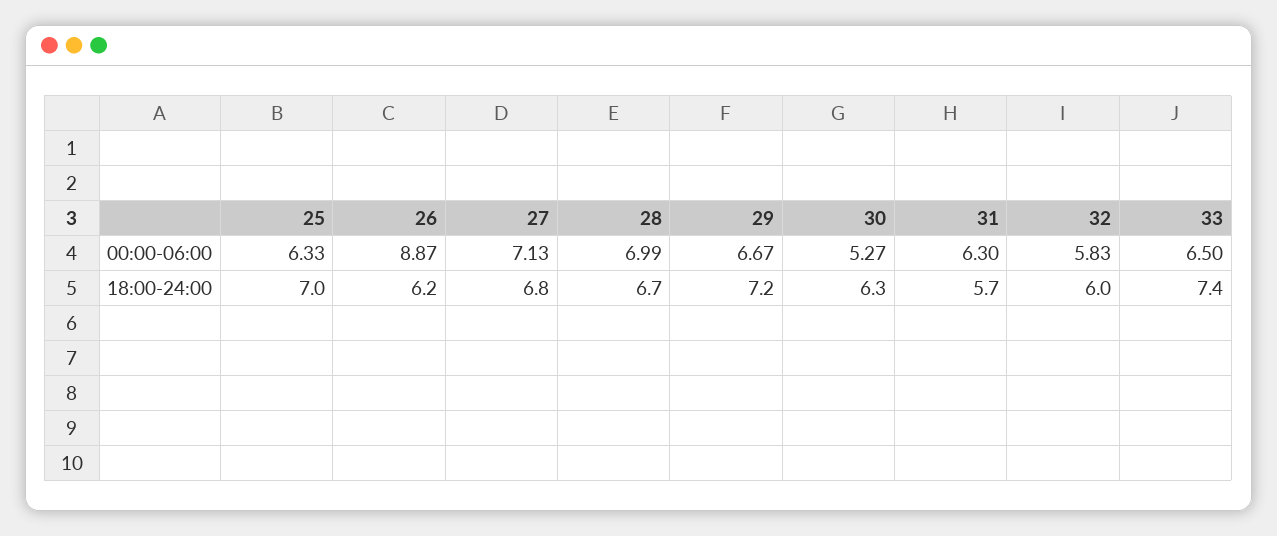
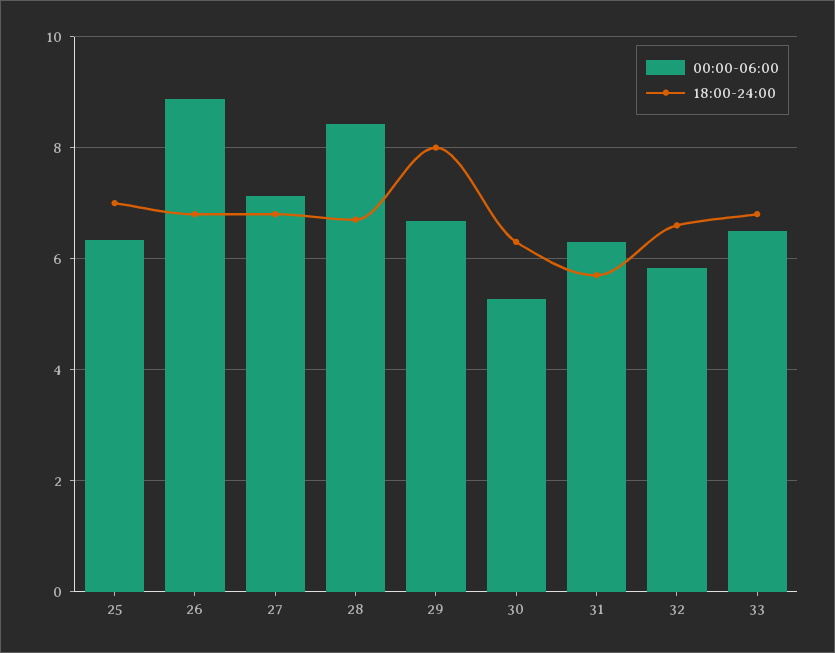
  {
    "00:00-06:00": {
      "25": 6.33,
      "26": 8.87,
      "27": 7.13,
-     "28": 6.99,
+     "28": 8.4,
      "29": 6.67,
      "30": 5.27,
      "31": 6.3,
      "32": 5.83,
      "33": 6.5
    },
    "18:00-24:00": {
      "25": 7,
-     "26": 6.2,
+     "26": 6.8,
      "27": 6.8,
      "28": 6.7,
-     "29": 7.2,
+     "29": 8,
      "30": 6.3,
      "31": 5.7,
-     "32": 6,
+     "32": 6.6,
-     "33": 7.4
+     "33": 6.8
    }
  }

